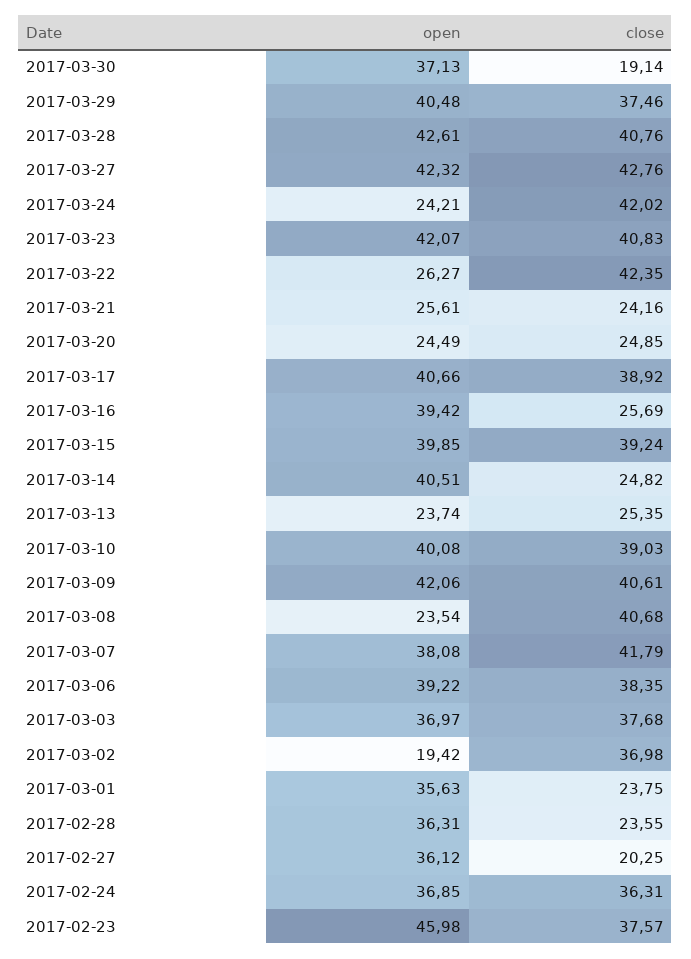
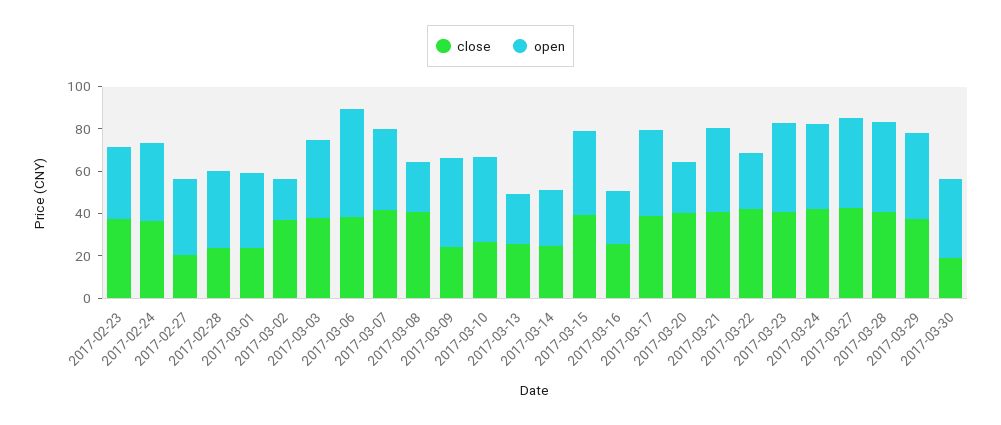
  {
    "open": {
      "2017-03-30": 37.13,
      "2017-03-29": 40.48,
      "2017-03-28": 42.61,
      "2017-03-27": 42.32,
-     "2017-03-24": 24.21,
+     "2017-03-24": 40,
      "2017-03-23": 42.07,
      "2017-03-22": 26.27,
-     "2017-03-21": 25.61,
+     "2017-03-21": 40,
      "2017-03-20": 24.49,
      "2017-03-17": 40.66,
-     "2017-03-16": 39.42,
+     "2017-03-16": 25,
      "2017-03-15": 39.85,
-     "2017-03-14": 40.51,
+     "2017-03-14": 25,
      "2017-03-13": 23.74,
      "2017-03-10": 40.08,
      "2017-03-09": 42.06,
      "2017-03-08": 23.54,
      "2017-03-07": 38.08,
-     "2017-03-06": 39.22,
+     "2017-03-06": 50,
      "2017-03-03": 36.97,
      "2017-03-02": 19.42,
      "2017-03-01": 35.63,
      "2017-02-28": 36.31,
      "2017-02-27": 36.12,
      "2017-02-24": 36.85,
-     "2017-02-23": 45.98
+     "2017-02-23": 35
    },
    "close": {
      "2017-03-30": 19.14,
      "2017-03-29": 37.46,
      "2017-03-28": 40.76,
      "2017-03-27": 42.76,
      "2017-03-24": 42.02,
      "2017-03-23": 40.83,
      "2017-03-22": 42.35,
-     "2017-03-21": 24.16,
+     "2017-03-21": 40,
-     "2017-03-20": 24.85,
+     "2017-03-20": 40,
      "2017-03-17": 38.92,
      "2017-03-16": 25.69,
      "2017-03-15": 39.24,
      "2017-03-14": 24.82,
      "2017-03-13": 25.35,
-     "2017-03-10": 39.03,
+     "2017-03-10": 25,
-     "2017-03-09": 40.61,
+     "2017-03-09": 25,
      "2017-03-08": 40.68,
      "2017-03-07": 41.79,
      "2017-03-06": 38.35,
      "2017-03-03": 37.68,
      "2017-03-02": 36.98,
      "2017-03-01": 23.75,
      "2017-02-28": 23.55,
      "2017-02-27": 20.25,
      "2017-02-24": 36.31,
      "2017-02-23": 37.57
    }
  }

